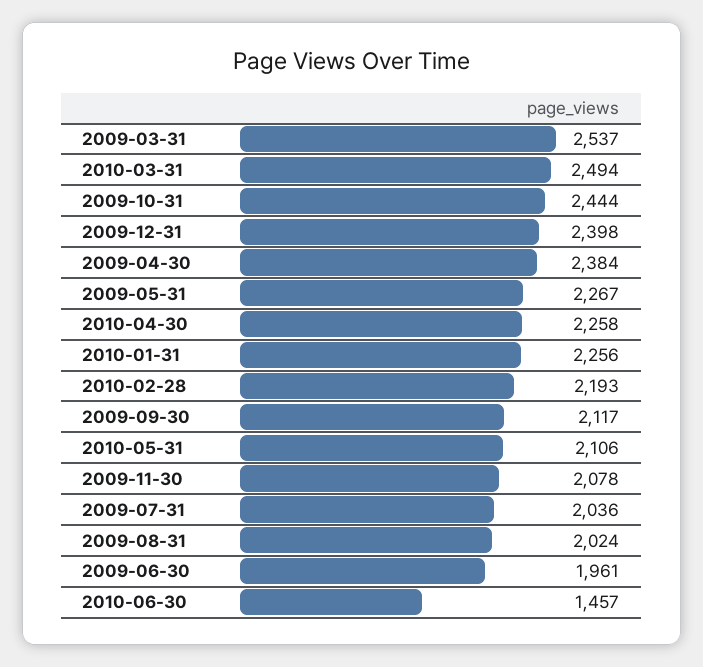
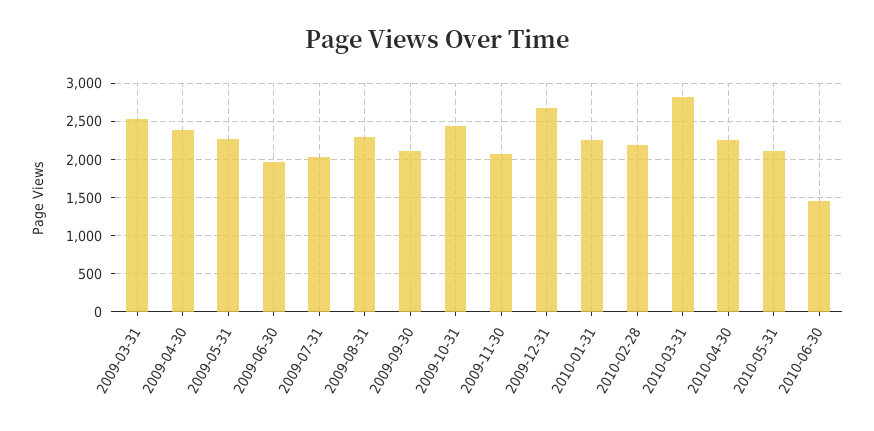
  {
    "2009-03-31": 2537,
-   "2010-03-31": 2494,
+   "2010-03-31": 2800,
    "2009-10-31": 2444,
-   "2009-12-31": 2398,
+   "2009-12-31": 2700,
    "2009-04-30": 2384,
    "2009-05-31": 2267,
    "2010-04-30": 2258,
    "2010-01-31": 2256,
    "2010-02-28": 2193,
    "2009-09-30": 2117,
    "2010-05-31": 2106,
    "2009-11-30": 2078,
    "2009-07-31": 2036,
-   "2009-08-31": 2024,
+   "2009-08-31": 2300,
    "2009-06-30": 1961,
    "2010-06-30": 1457
  }

